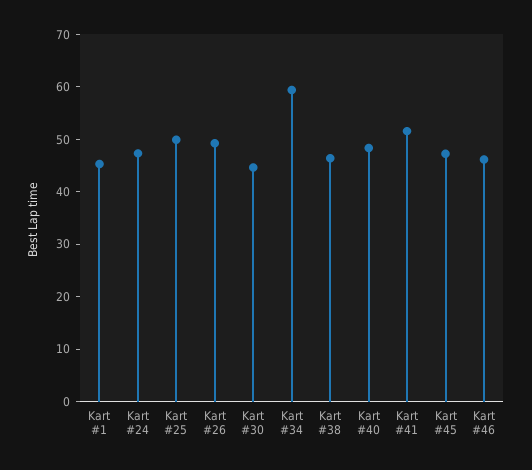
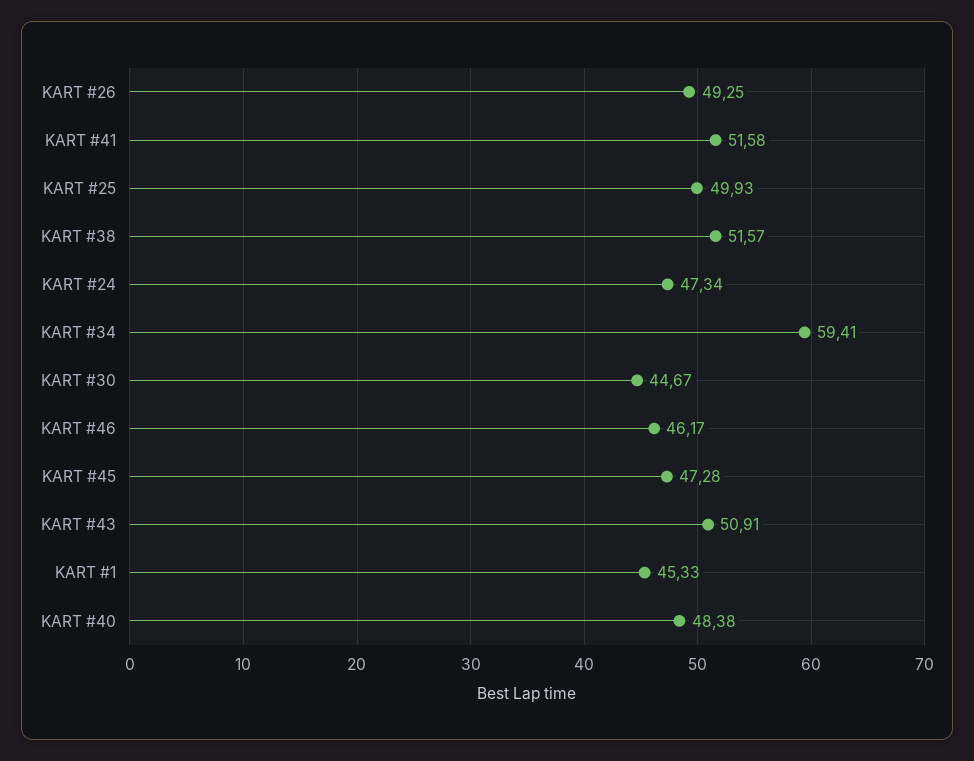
  {
    "Kart #1": 45.33,
    "Kart #24": 47.34,
    "Kart #25": 49.93,
    "Kart #26": 49.25,
    "Kart #30": 44.67,
    "Kart #34": 59.41,
-   "Kart #38": 46,
+   "Kart #38": 51.57,
    "Kart #40": 48.38,
    "Kart #41": 51.58,
    "Kart #45": 47.28,
-   "Kart #46": 46.17
+   "Kart #46": 46.17,
+   "KART #43": 50.91
  }

